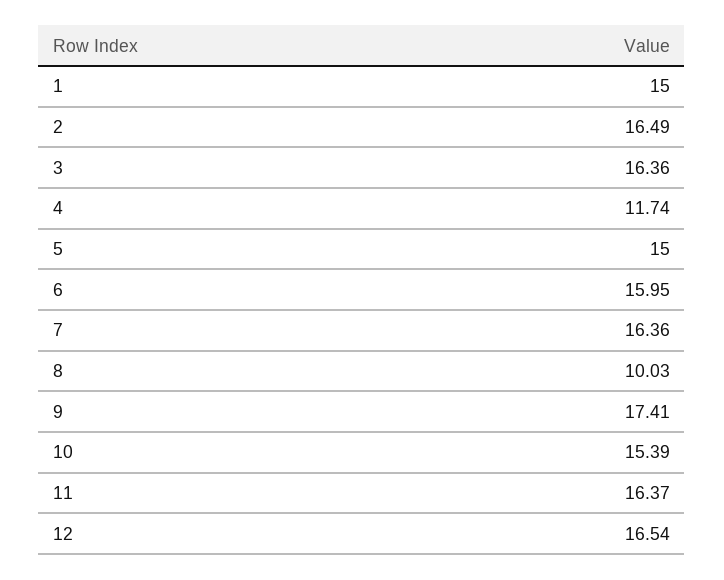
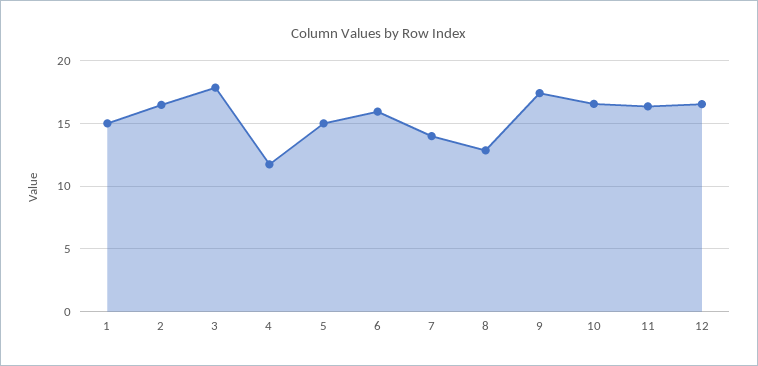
  {
    "1": 15,
    "2": 16.49,
-   "3": 16.36,
+   "3": 18,
    "4": 11.74,
    "5": 15,
    "6": 15.95,
-   "7": 16.36,
+   "7": 14,
-   "8": 10.03,
+   "8": 13,
    "9": 17.41,
-   "10": 15.39,
+   "10": 16.5,
    "11": 16.37,
    "12": 16.54
  }

